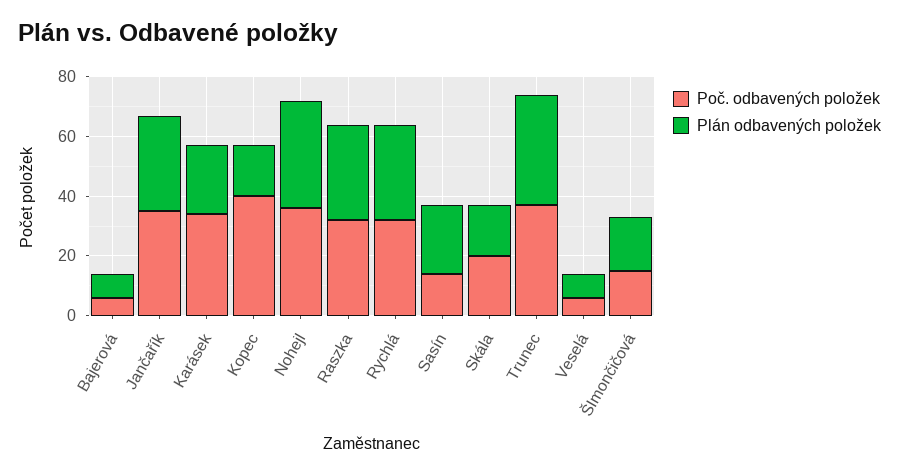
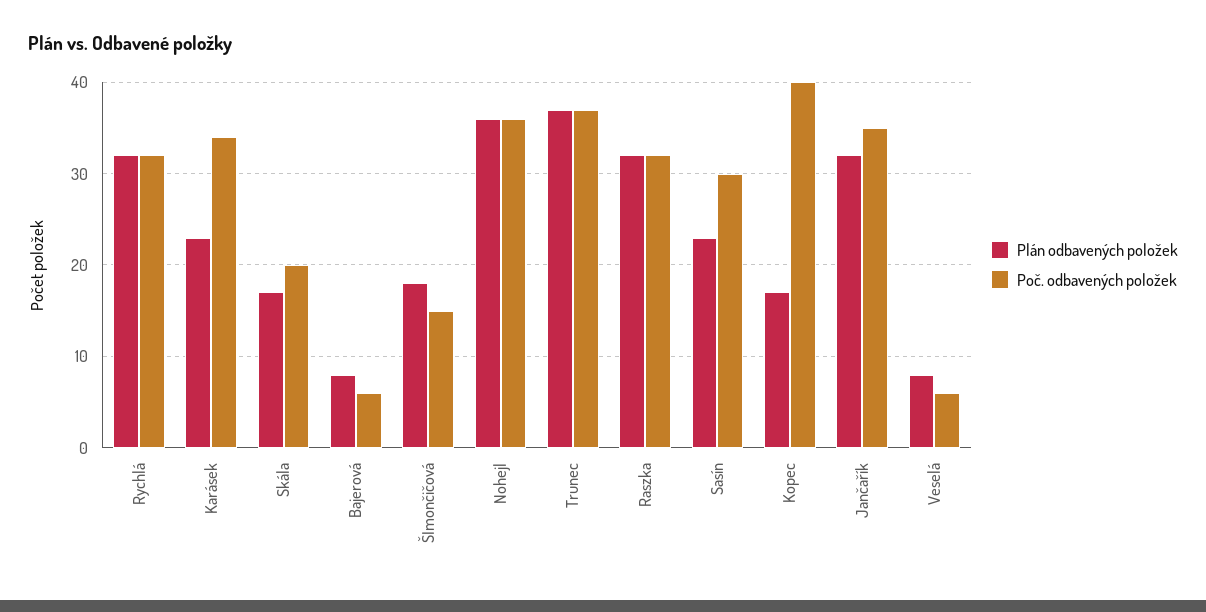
  {
    "Poč. odbavených položek": {
      "Bajerová": 6,
      "Jančařík": 35,
      "Karásek": 34,
      "Kopec": 40,
      "Nohejl": 36,
      "Raszka": 32,
      "Rychlá": 32,
-     "Sasín": 15,
+     "Sasín": 30,
      "Skála": 20,
      "Trunec": 37,
      "Veselá": 6,
      "ŠImončičová": 15
    },
    "Plán odbavených položek": {
      "Bajerová": 8,
      "Jančařík": 32,
      "Karásek": 23,
      "Kopec": 17,
      "Nohejl": 36,
      "Raszka": 32,
      "Rychlá": 32,
      "Sasín": 23,
      "Skála": 17,
      "Trunec": 37,
      "Veselá": 8,
      "ŠImončičová": 18
    }
  }

